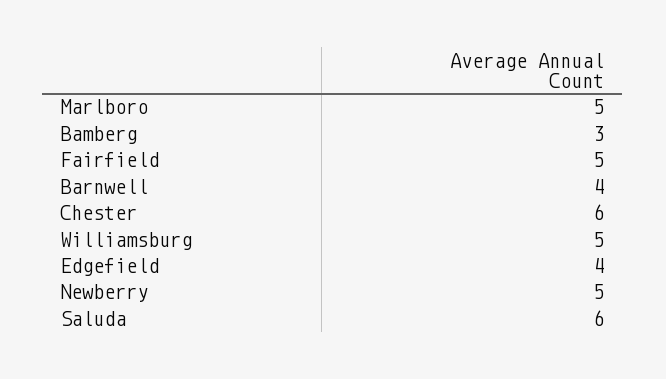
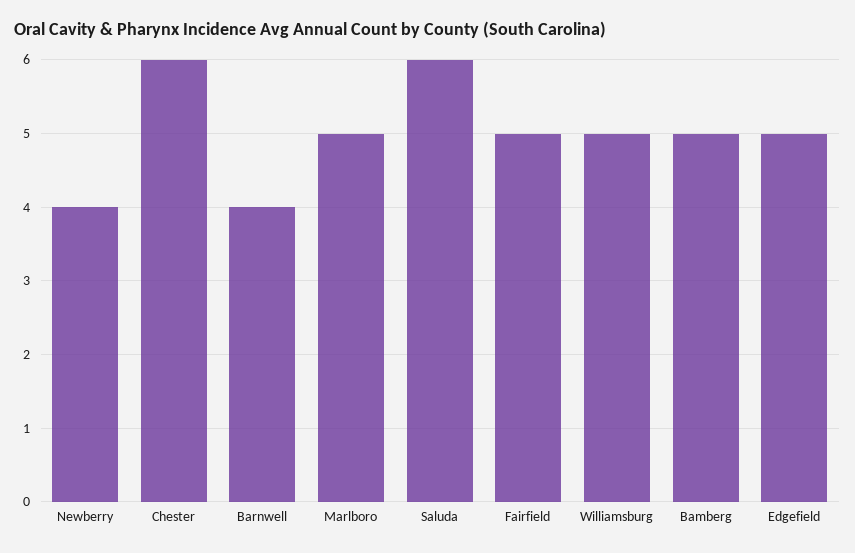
  {
    "Marlboro": 5,
-   "Bamberg": 3,
+   "Bamberg": 5,
    "Fairfield": 5,
    "Barnwell": 4,
    "Chester": 6,
    "Williamsburg": 5,
-   "Edgefield": 4,
+   "Edgefield": 5,
-   "Newberry": 5,
+   "Newberry": 4,
    "Saluda": 6
  }

